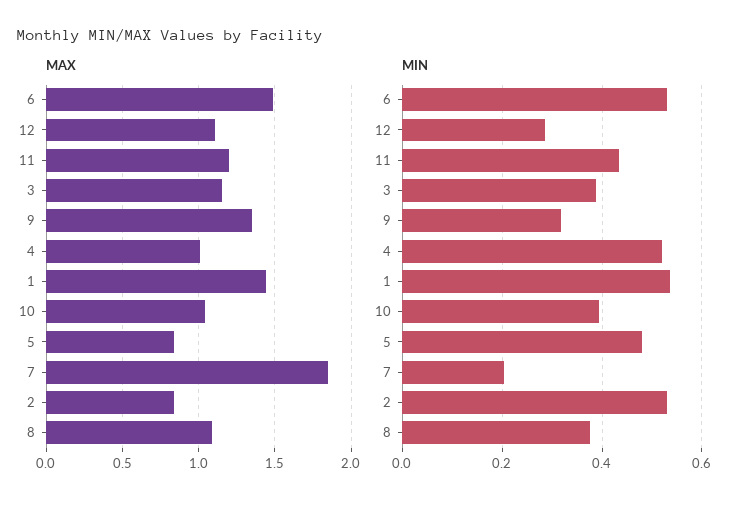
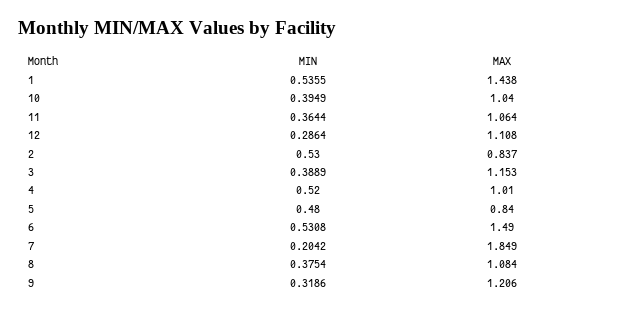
  {
    "MAX": {
      "6": 1.49,
      "12": 1.108,
-     "11": 1.2,
+     "11": 1.064,
      "3": 1.153,
-     "9": 1.35,
+     "9": 1.206,
      "4": 1.01,
      "1": 1.438,
      "10": 1.04,
      "5": 0.84,
      "7": 1.849,
      "2": 0.837,
      "8": 1.084
    },
    "MIN": {
      "6": 0.5308,
      "12": 0.2864,
-     "11": 0.44,
+     "11": 0.3644,
      "3": 0.3889,
      "9": 0.3186,
      "4": 0.52,
      "1": 0.5355,
      "10": 0.3949,
      "5": 0.48,
      "7": 0.2042,
      "2": 0.53,
      "8": 0.3754
    }
  }

